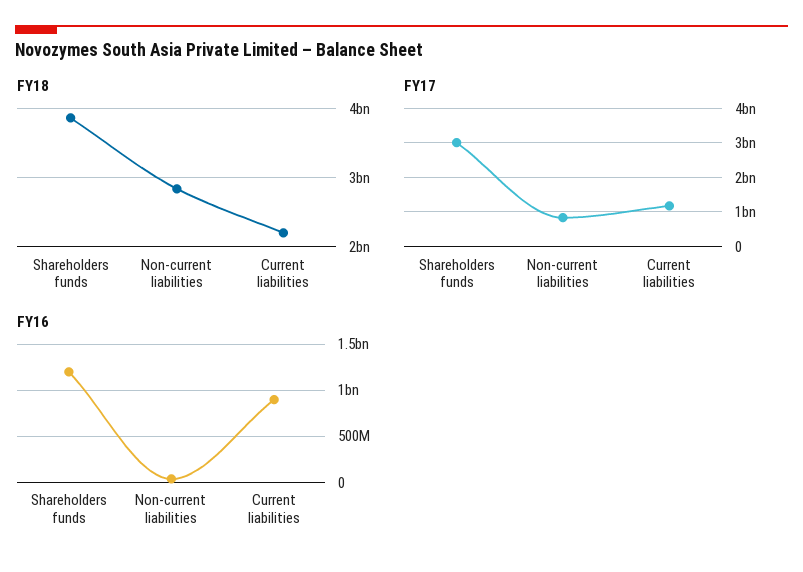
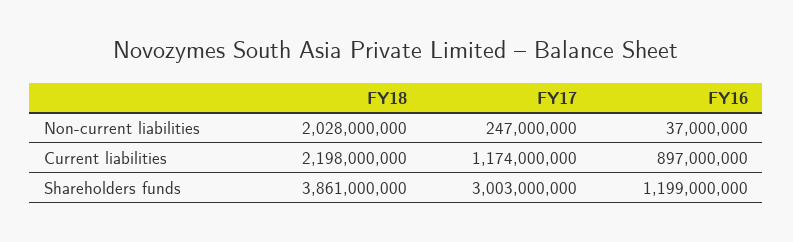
  {
    "FY18": {
      "Shareholders funds": 3861000000,
-     "Non-current liabilities": 2800000000,
+     "Non-current liabilities": 2028000000,
      "Current liabilities": 2198000000
    },
    "FY17": {
      "Shareholders funds": 3003000000,
-     "Non-current liabilities": 800000000,
+     "Non-current liabilities": 247000000,
      "Current liabilities": 1174000000
    },
    "FY16": {
      "Shareholders funds": 1199000000,
      "Non-current liabilities": 37000000,
      "Current liabilities": 897000000
    }
  }

